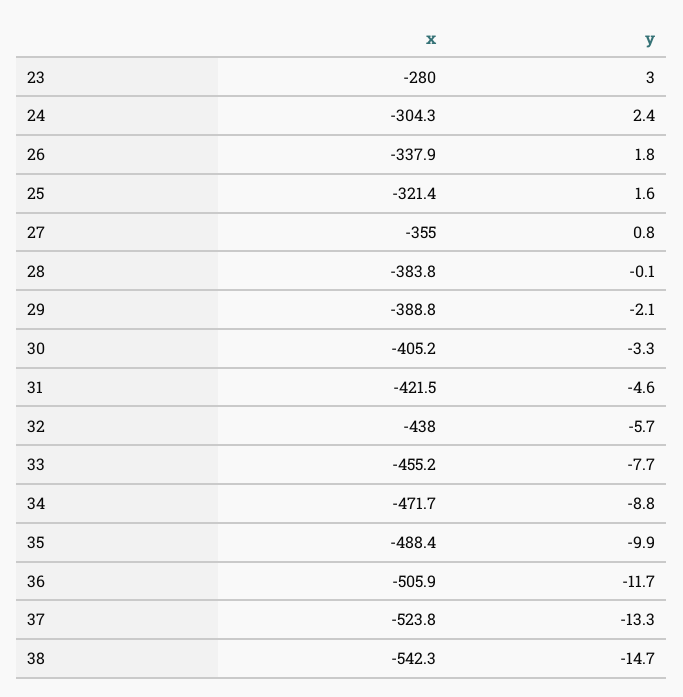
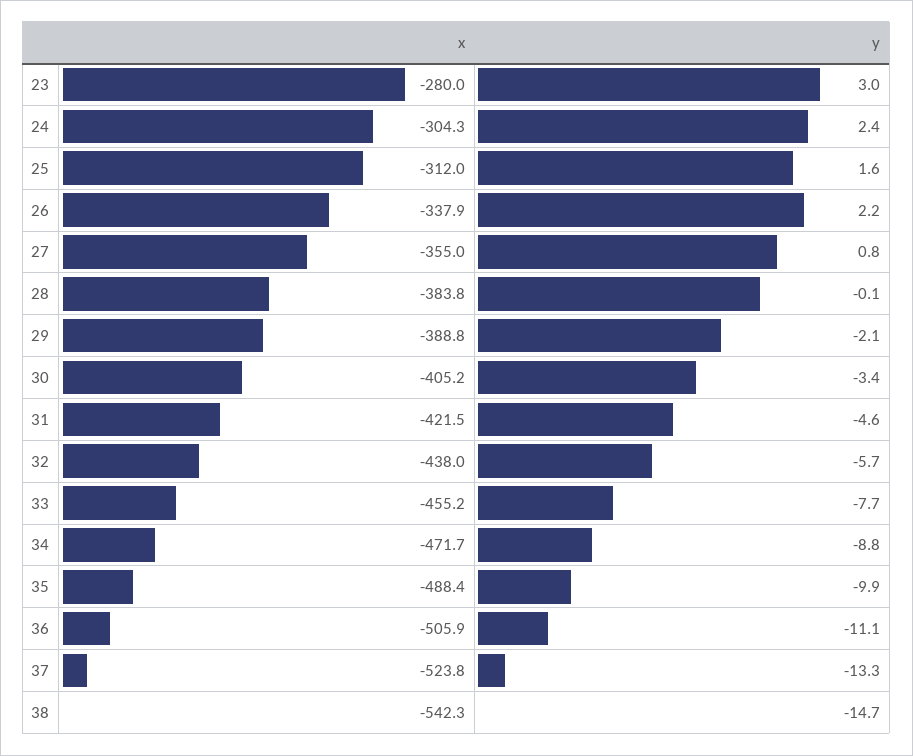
  {
    "x": {
      "23": -280,
      "24": -304.3,
      "26": -337.9,
-     "25": -321.4,
+     "25": -312,
      "27": -355,
      "28": -383.8,
      "29": -388.8,
      "30": -405.2,
      "31": -421.5,
      "32": -438,
      "33": -455.2,
      "34": -471.7,
      "35": -488.4,
      "36": -505.9,
      "37": -523.8,
      "38": -542.3
    },
    "y": {
      "23": 3,
      "24": 2.4,
-     "26": 1.8,
+     "26": 2.2,
      "25": 1.6,
      "27": 0.8,
      "28": -0.1,
      "29": -2.1,
-     "30": -3.3,
+     "30": -3.4,
      "31": -4.6,
      "32": -5.7,
      "33": -7.7,
      "34": -8.8,
      "35": -9.9,
-     "36": -11.7,
+     "36": -11.1,
      "37": -13.3,
      "38": -14.7
    }
  }

